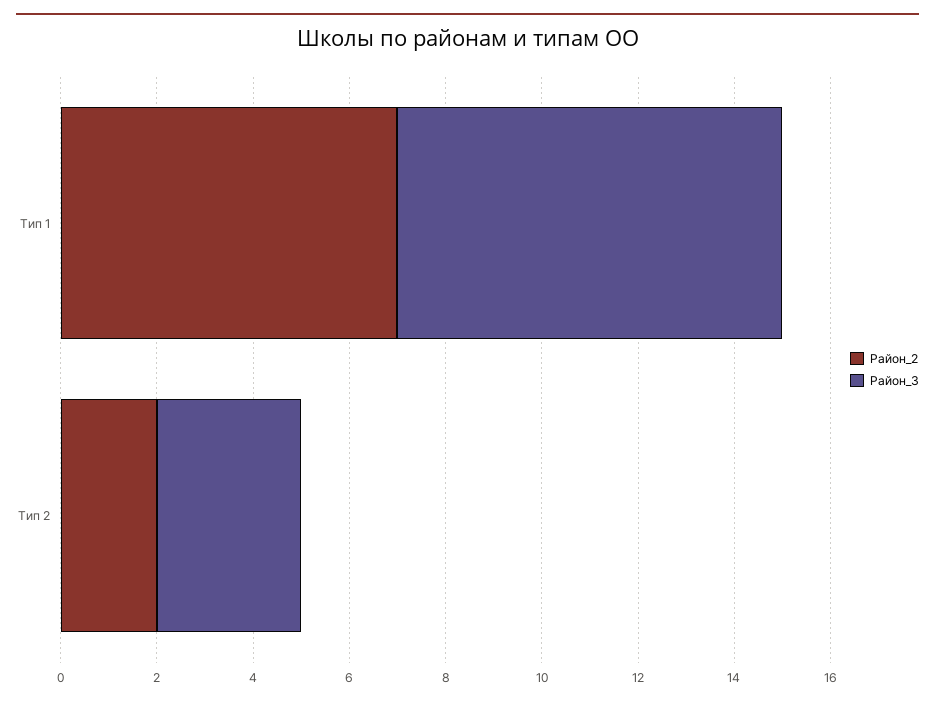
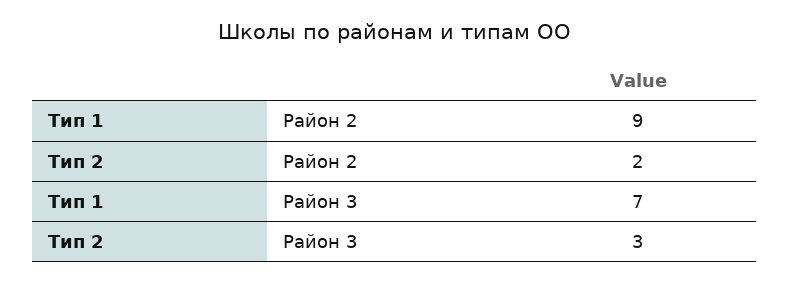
  {
    "Район_2": {
-     "Тип 1": 7,
+     "Тип 1": 9,
      "Тип 2": 2
    },
    "Район_3": {
-     "Тип 1": 8,
+     "Тип 1": 7,
      "Тип 2": 3
    }
  }

